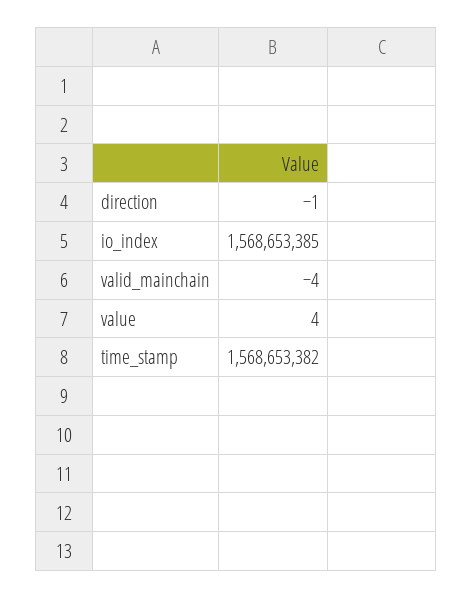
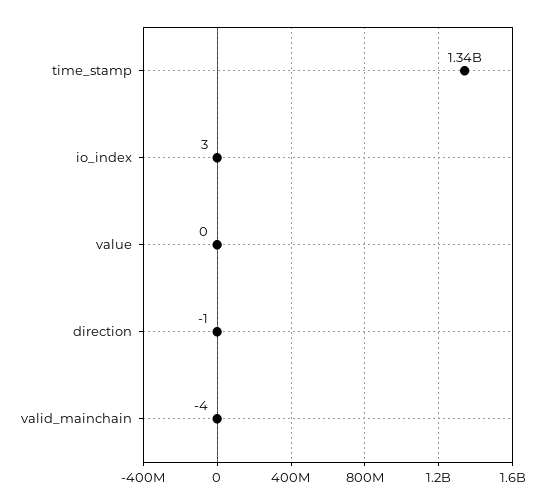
  {
    "direction": -1,
-   "io_index": 1568653385,
+   "io_index": 3,
    "valid_mainchain": -4,
-   "value": 4,
+   "value": 0,
-   "time_stamp": 1568653382
+   "time_stamp": 1340000000
  }

